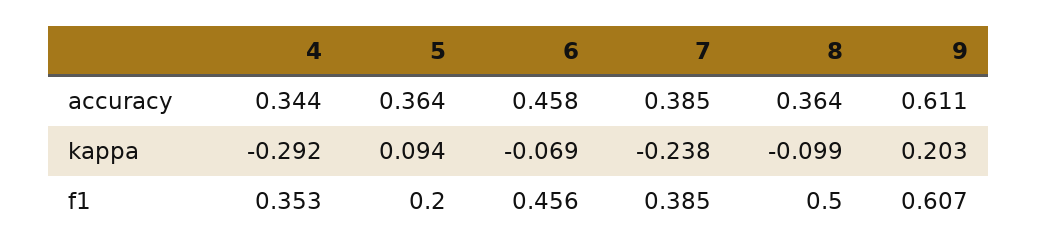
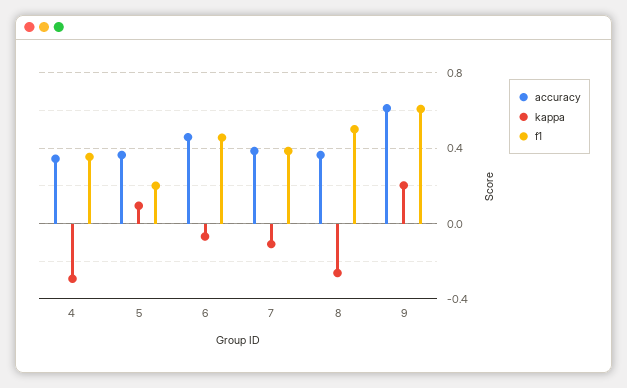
  {
    "accuracy": {
      "4": 0.344,
      "5": 0.364,
      "6": 0.458,
      "7": 0.385,
      "8": 0.364,
      "9": 0.611
    },
    "kappa": {
      "4": -0.292,
      "5": 0.094,
      "6": -0.069,
-     "7": -0.238,
+     "7": -0.1,
-     "8": -0.099,
+     "8": -0.25,
      "9": 0.203
    },
    "f1": {
      "4": 0.353,
      "5": 0.2,
      "6": 0.456,
      "7": 0.385,
      "8": 0.5,
      "9": 0.607
    }
  }

